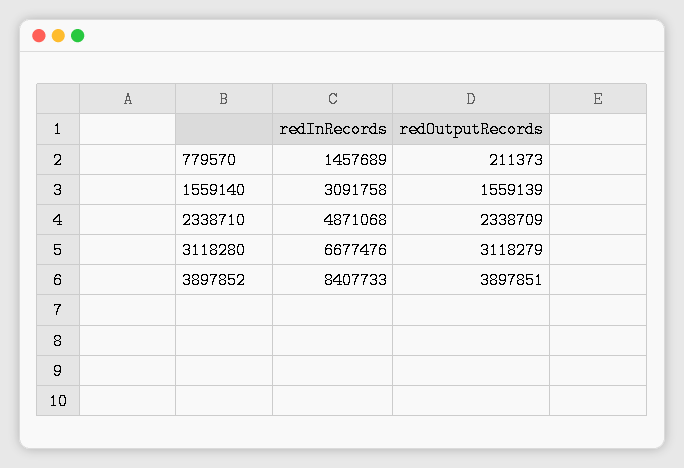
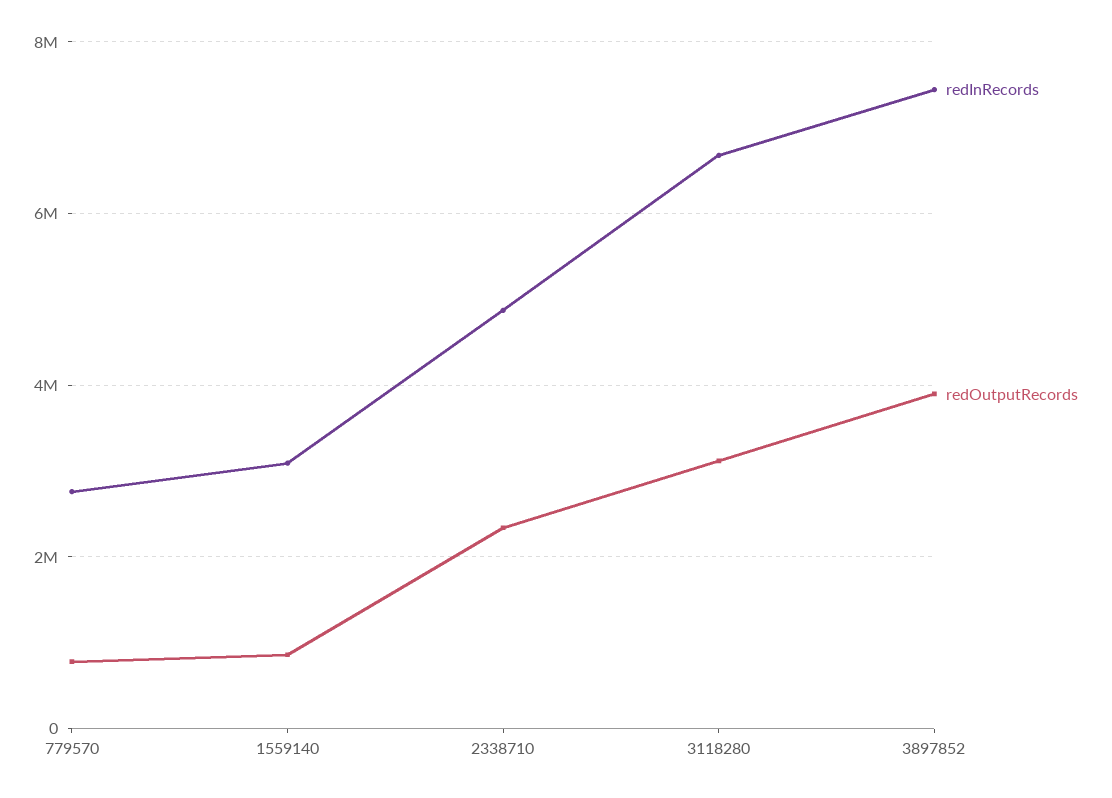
  {
    "redInRecords": {
-     "779570": 1457689,
+     "779570": 2800000,
      "1559140": 3091758,
      "2338710": 4871068,
      "3118280": 6677476,
-     "3897852": 8407733
+     "3897852": 7400000
    },
    "redOutputRecords": {
-     "779570": 211373,
+     "779570": 800000,
-     "1559140": 1559139,
+     "1559140": 800000,
      "2338710": 2338709,
      "3118280": 3118279,
      "3897852": 3897851
    }
  }

